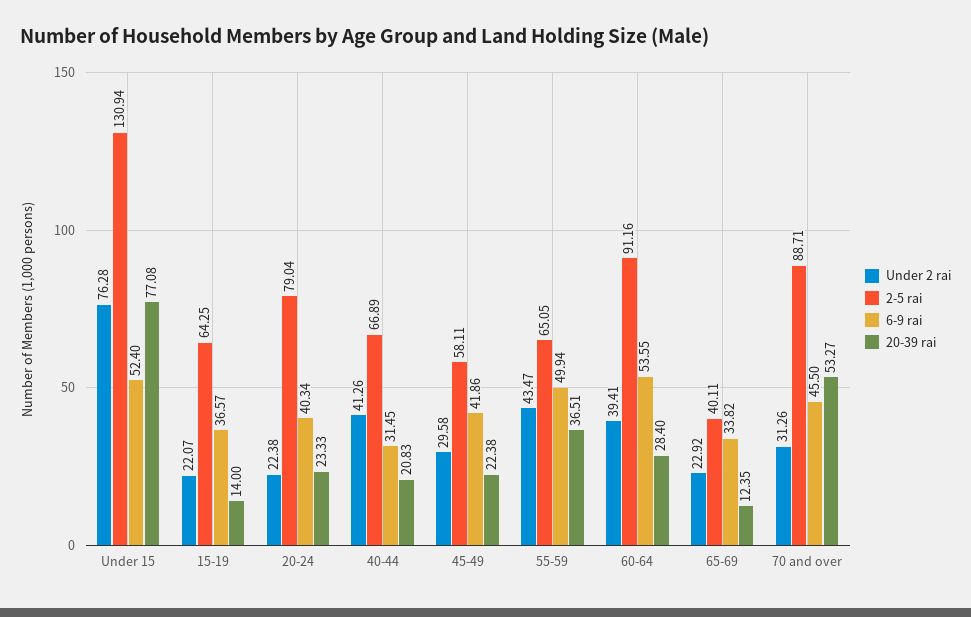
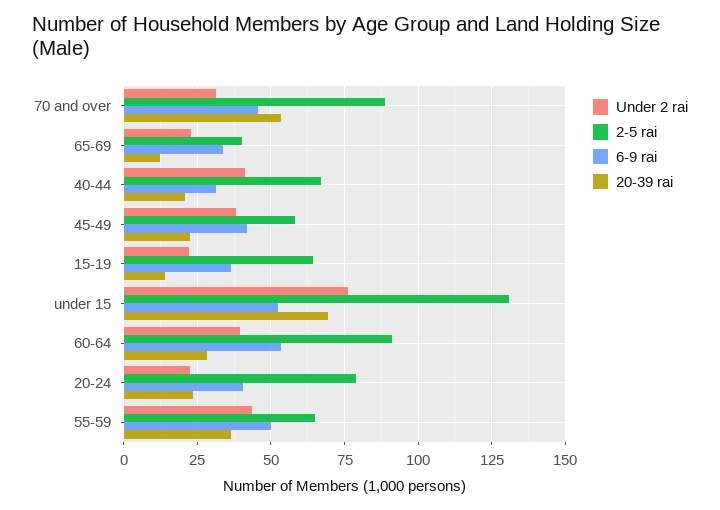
  {
    "Under 2 rai": {
      "Under 15": 76.28,
      "15-19": 22.07,
      "20-24": 22.38,
      "40-44": 41.26,
-     "45-49": 29.58,
+     "45-49": 37.5,
      "55-59": 43.47,
      "60-64": 39.41,
      "65-69": 22.92,
      "70 and over": 31.26
    },
    "2-5 rai": {
      "Under 15": 130.94,
      "15-19": 64.25,
      "20-24": 79.04,
      "40-44": 66.89,
      "45-49": 58.11,
      "55-59": 65.05,
      "60-64": 91.16,
      "65-69": 40.11,
      "70 and over": 88.71
    },
    "6-9 rai": {
      "Under 15": 52.4,
      "15-19": 36.57,
      "20-24": 40.34,
      "40-44": 31.45,
      "45-49": 41.86,
      "55-59": 49.94,
      "60-64": 53.55,
      "65-69": 33.82,
      "70 and over": 45.5
    },
    "20-39 rai": {
-     "Under 15": 77.08,
+     "Under 15": 70,
      "15-19": 14,
      "20-24": 23.33,
      "40-44": 20.83,
      "45-49": 22.38,
      "55-59": 36.51,
      "60-64": 28.4,
      "65-69": 12.35,
      "70 and over": 53.27
    }
  }

